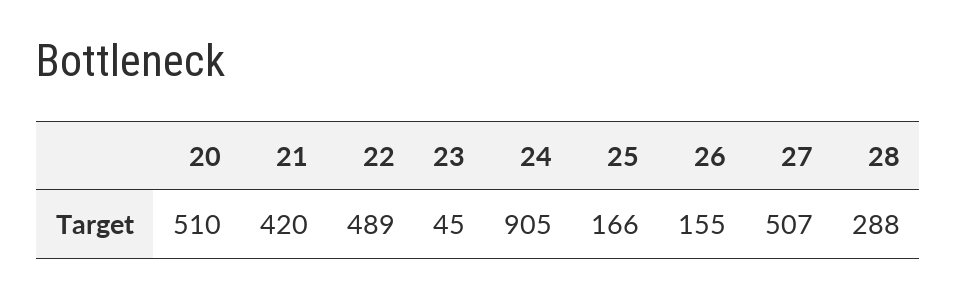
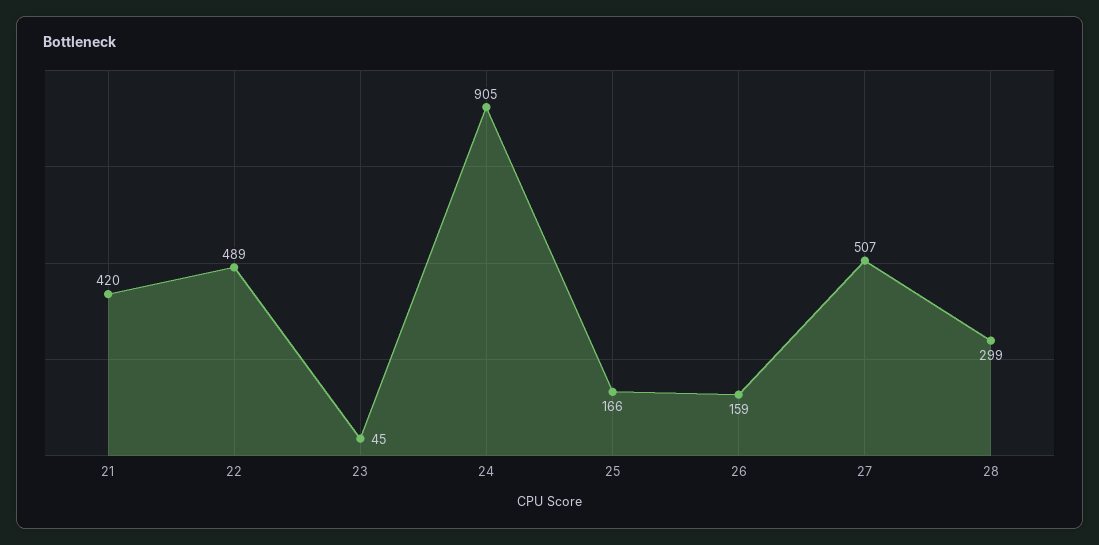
  {
-   "20": 510,
    "21": 420,
    "22": 489,
    "23": 45,
    "24": 905,
    "25": 166,
-   "26": 155,
+   "26": 159,
    "27": 507,
-   "28": 288
+   "28": 299
  }

